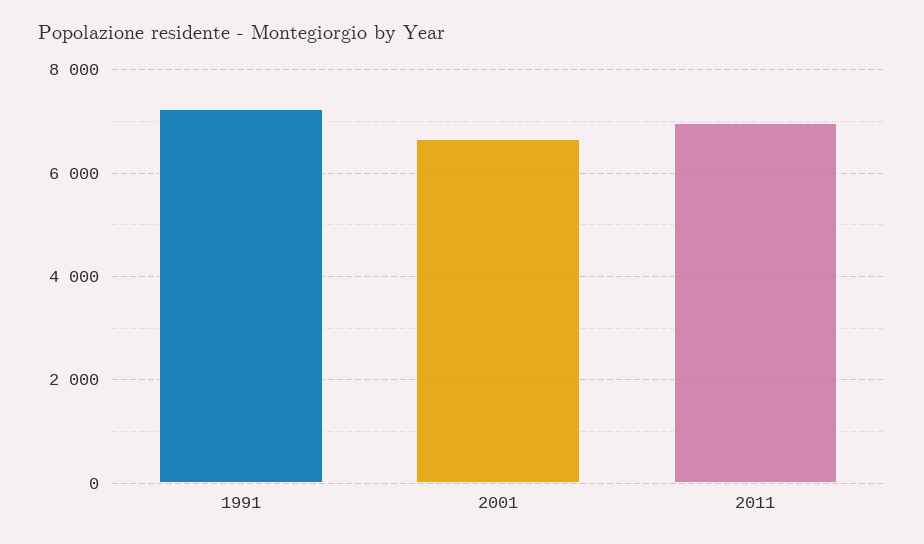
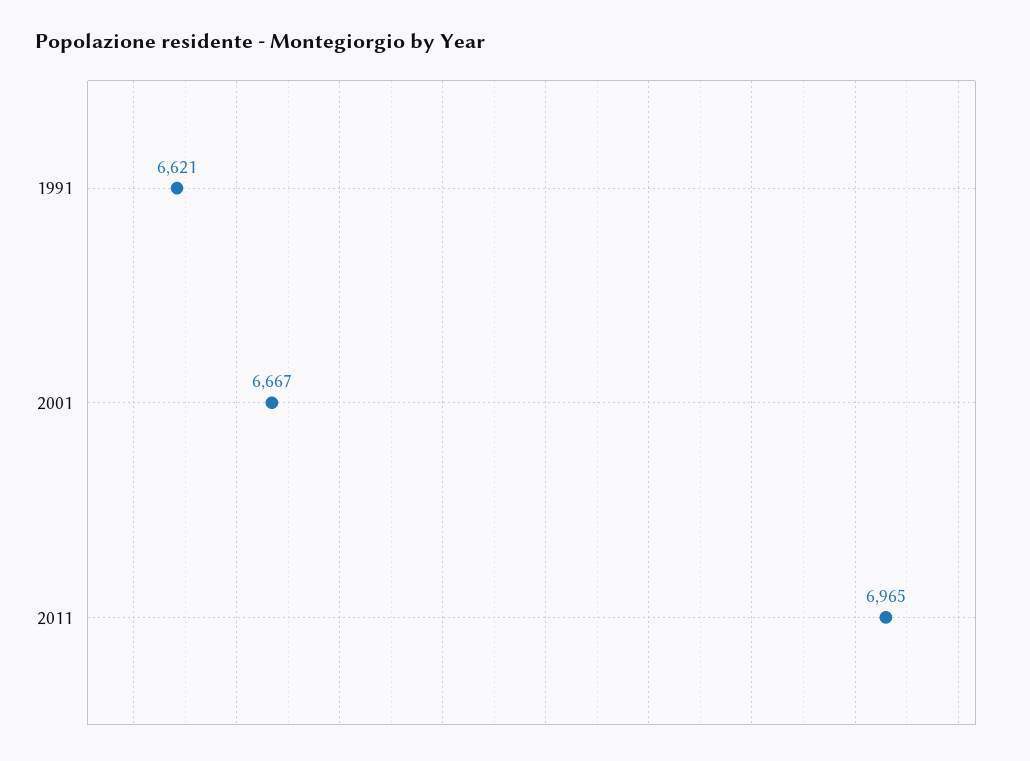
  {
-   "1991": 7200,
+   "1991": 6621,
    "2001": 6667,
    "2011": 6965
  }

